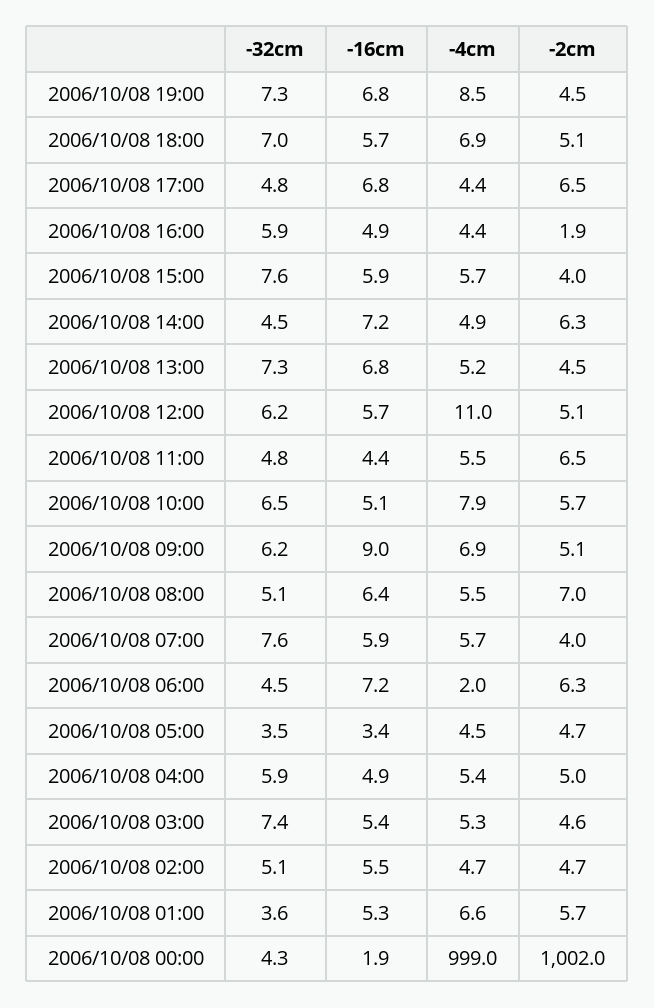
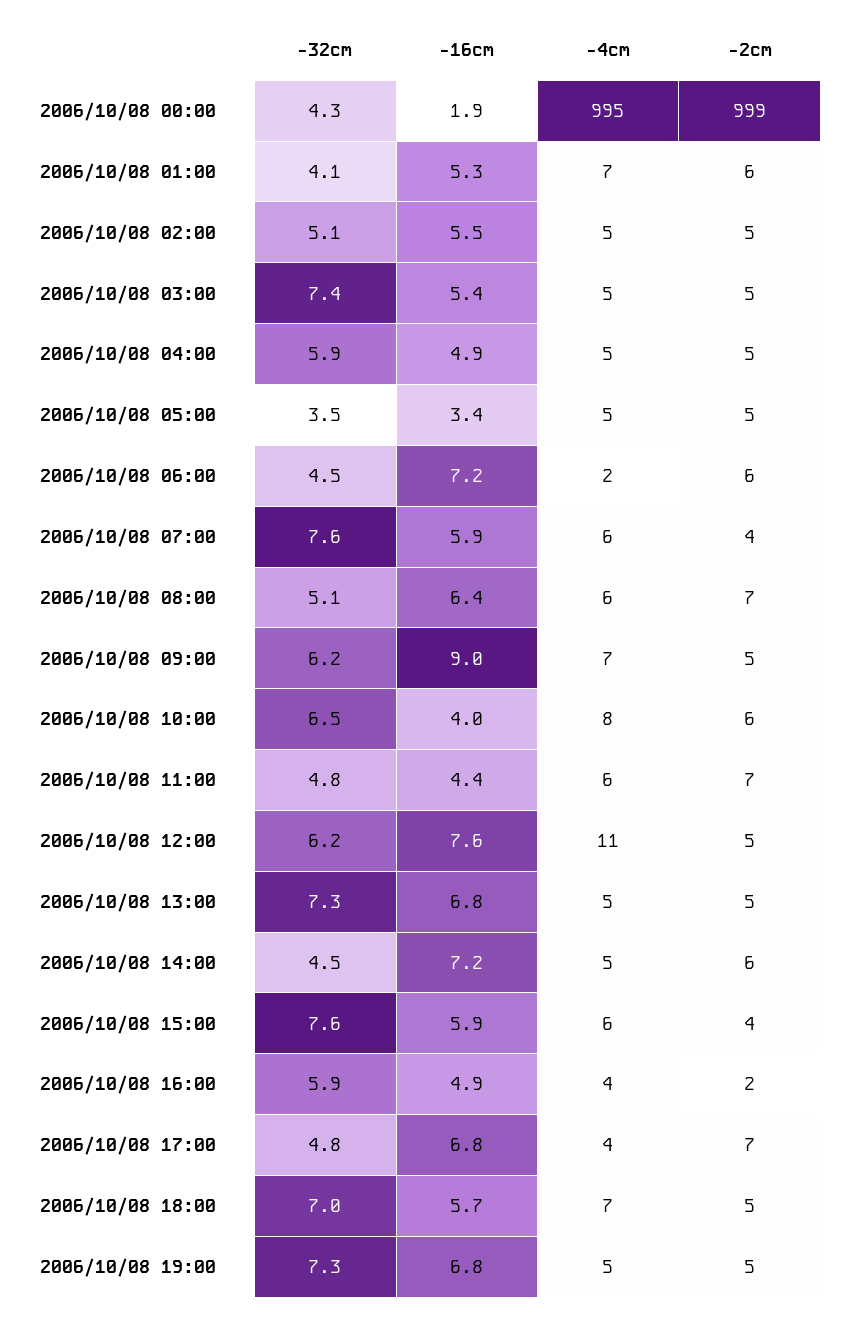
  {
    "-32cm": {
      "2006/10/08 19:00": 7.3,
      "2006/10/08 18:00": 7,
      "2006/10/08 17:00": 4.8,
      "2006/10/08 16:00": 5.9,
      "2006/10/08 15:00": 7.6,
      "2006/10/08 14:00": 4.5,
      "2006/10/08 13:00": 7.3,
      "2006/10/08 12:00": 6.2,
      "2006/10/08 11:00": 4.8,
      "2006/10/08 10:00": 6.5,
      "2006/10/08 09:00": 6.2,
      "2006/10/08 08:00": 5.1,
      "2006/10/08 07:00": 7.6,
      "2006/10/08 06:00": 4.5,
      "2006/10/08 05:00": 3.5,
      "2006/10/08 04:00": 5.9,
      "2006/10/08 03:00": 7.4,
      "2006/10/08 02:00": 5.1,
-     "2006/10/08 01:00": 3.6,
+     "2006/10/08 01:00": 4.1,
      "2006/10/08 00:00": 4.3
    },
    "-16cm": {
      "2006/10/08 19:00": 6.8,
      "2006/10/08 18:00": 5.7,
      "2006/10/08 17:00": 6.8,
      "2006/10/08 16:00": 4.9,
      "2006/10/08 15:00": 5.9,
      "2006/10/08 14:00": 7.2,
      "2006/10/08 13:00": 6.8,
-     "2006/10/08 12:00": 5.7,
+     "2006/10/08 12:00": 7.6,
      "2006/10/08 11:00": 4.4,
-     "2006/10/08 10:00": 5.1,
+     "2006/10/08 10:00": 4,
      "2006/10/08 09:00": 9,
      "2006/10/08 08:00": 6.4,
      "2006/10/08 07:00": 5.9,
      "2006/10/08 06:00": 7.2,
      "2006/10/08 05:00": 3.4,
      "2006/10/08 04:00": 4.9,
      "2006/10/08 03:00": 5.4,
      "2006/10/08 02:00": 5.5,
      "2006/10/08 01:00": 5.3,
      "2006/10/08 00:00": 1.9
    },
    "-4cm": {
-     "2006/10/08 19:00": 8.5,
+     "2006/10/08 19:00": 5,
      "2006/10/08 18:00": 6.9,
      "2006/10/08 17:00": 4.4,
      "2006/10/08 16:00": 4.4,
      "2006/10/08 15:00": 5.7,
      "2006/10/08 14:00": 4.9,
      "2006/10/08 13:00": 5.2,
      "2006/10/08 12:00": 11,
      "2006/10/08 11:00": 5.5,
      "2006/10/08 10:00": 7.9,
      "2006/10/08 09:00": 6.9,
      "2006/10/08 08:00": 5.5,
      "2006/10/08 07:00": 5.7,
      "2006/10/08 06:00": 2,
      "2006/10/08 05:00": 4.5,
      "2006/10/08 04:00": 5.4,
      "2006/10/08 03:00": 5.3,
      "2006/10/08 02:00": 4.7,
      "2006/10/08 01:00": 6.6,
-     "2006/10/08 00:00": 999
+     "2006/10/08 00:00": 995
    },
    "-2cm": {
      "2006/10/08 19:00": 4.5,
      "2006/10/08 18:00": 5.1,
      "2006/10/08 17:00": 6.5,
      "2006/10/08 16:00": 1.9,
      "2006/10/08 15:00": 4,
      "2006/10/08 14:00": 6.3,
      "2006/10/08 13:00": 4.5,
      "2006/10/08 12:00": 5.1,
      "2006/10/08 11:00": 6.5,
      "2006/10/08 10:00": 5.7,
      "2006/10/08 09:00": 5.1,
      "2006/10/08 08:00": 7,
      "2006/10/08 07:00": 4,
      "2006/10/08 06:00": 6.3,
      "2006/10/08 05:00": 4.7,
      "2006/10/08 04:00": 5,
      "2006/10/08 03:00": 4.6,
      "2006/10/08 02:00": 4.7,
      "2006/10/08 01:00": 5.7,
-     "2006/10/08 00:00": 1002
+     "2006/10/08 00:00": 999
    }
  }

